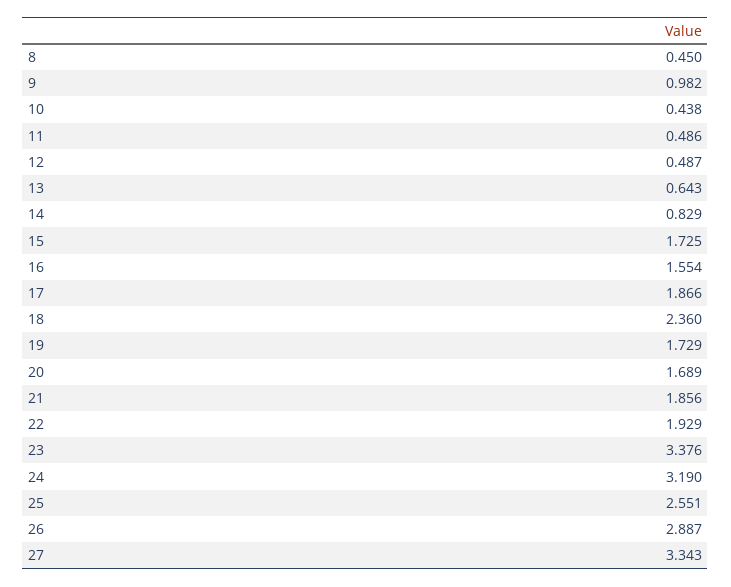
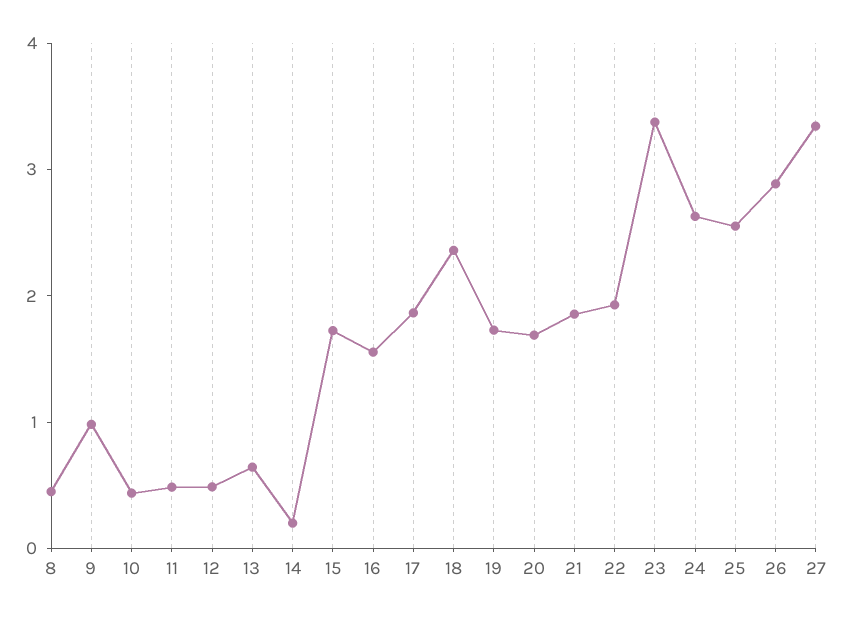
  {
    "8": 0.45,
    "9": 0.982,
    "10": 0.438,
    "11": 0.486,
    "12": 0.487,
    "13": 0.643,
-   "14": 0.829,
+   "14": 0.2,
    "15": 1.725,
    "16": 1.554,
    "17": 1.866,
    "18": 2.36,
    "19": 1.729,
    "20": 1.689,
    "21": 1.856,
    "22": 1.929,
    "23": 3.376,
-   "24": 3.19,
+   "24": 2.6,
    "25": 2.551,
    "26": 2.887,
    "27": 3.343
  }

